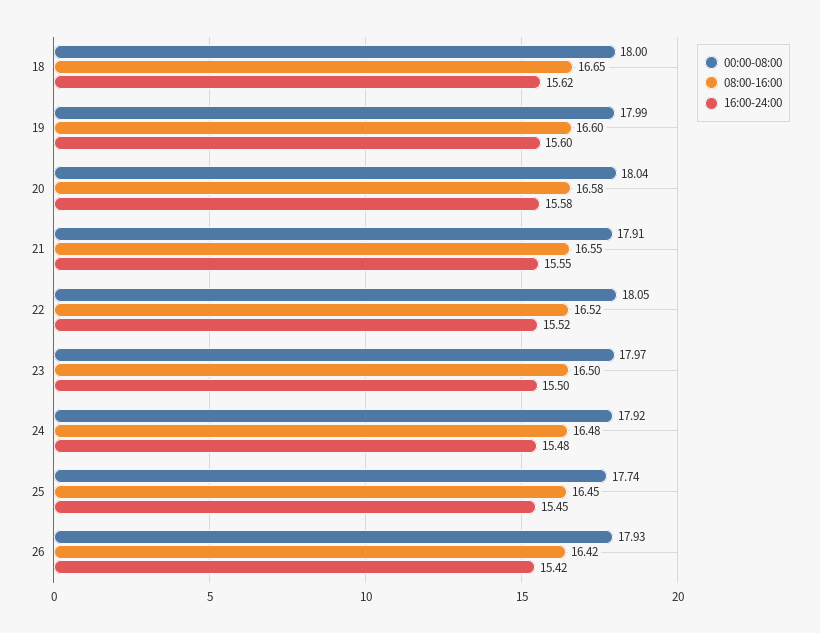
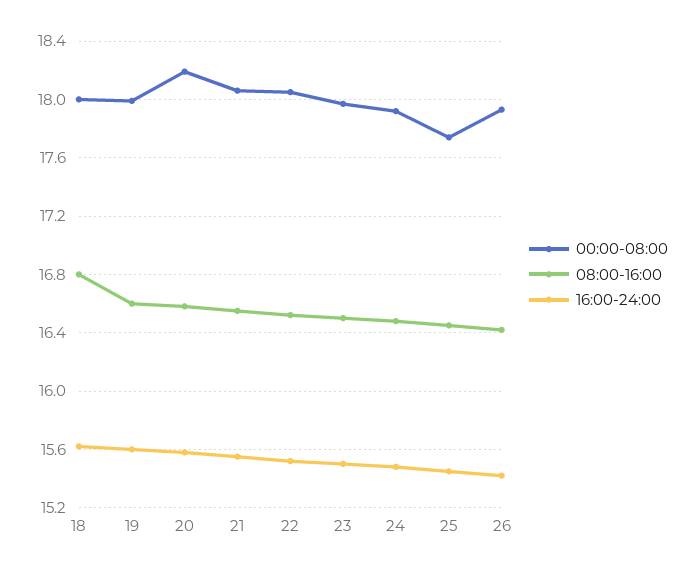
  {
    "00:00-08:00": {
      "18": 18,
      "19": 17.99,
-     "20": 18.04,
+     "20": 18.2,
-     "21": 17.91,
+     "21": 18.05,
      "22": 18.05,
      "23": 17.97,
      "24": 17.92,
      "25": 17.74,
      "26": 17.93
    },
    "08:00-16:00": {
-     "18": 16.65,
+     "18": 16.8,
      "19": 16.6,
      "20": 16.58,
      "21": 16.55,
      "22": 16.52,
      "23": 16.5,
      "24": 16.48,
      "25": 16.45,
      "26": 16.42
    },
    "16:00-24:00": {
      "18": 15.62,
      "19": 15.6,
      "20": 15.58,
      "21": 15.55,
      "22": 15.52,
      "23": 15.5,
      "24": 15.48,
      "25": 15.45,
      "26": 15.42
    }
  }

